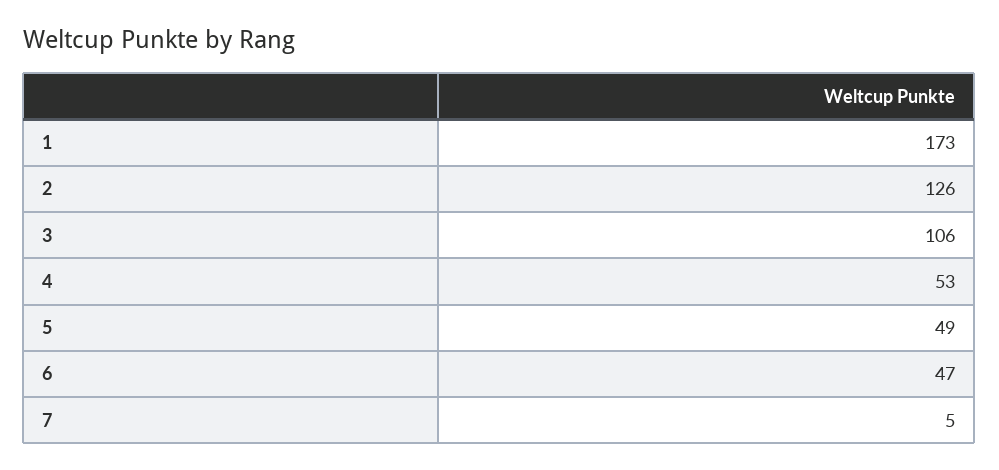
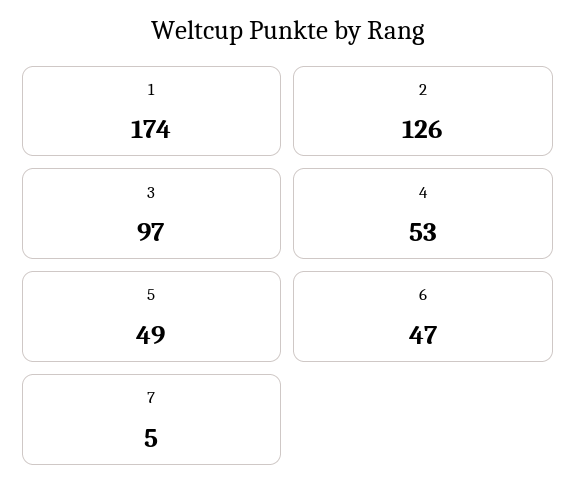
  {
-   "1": 173,
+   "1": 174,
    "2": 126,
-   "3": 106,
+   "3": 97,
    "4": 53,
    "5": 49,
    "6": 47,
    "7": 5
  }

